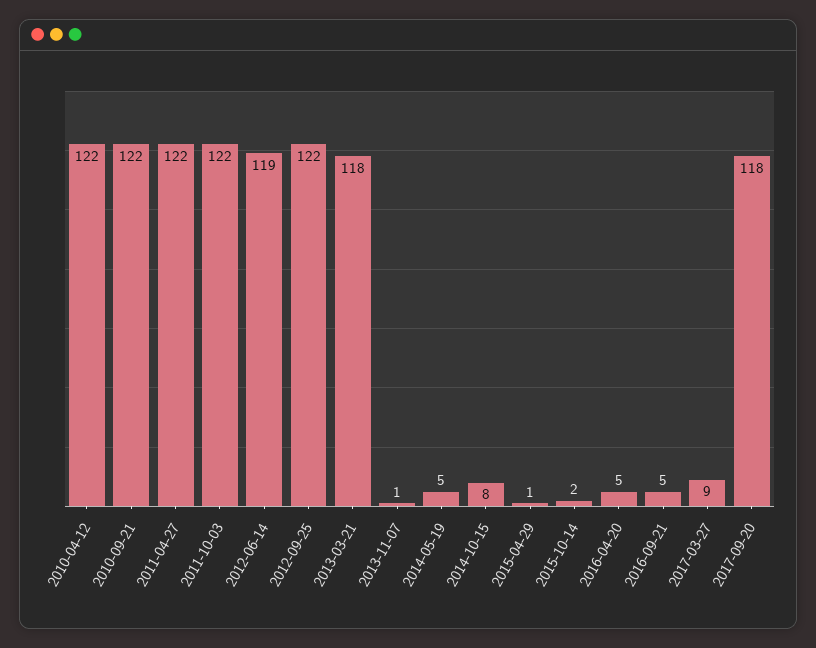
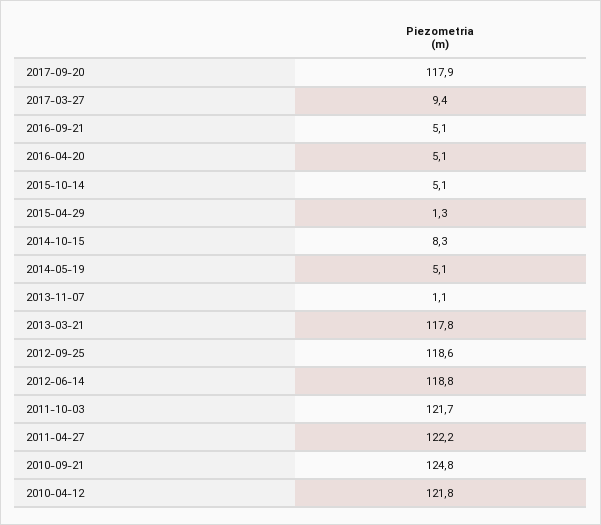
  {
    "2010-04-12": 121.8,
-   "2010-09-21": 122,
+   "2010-09-21": 124.8,
    "2011-04-27": 122.2,
    "2011-10-03": 121.7,
    "2012-06-14": 118.8,
-   "2012-09-25": 122,
+   "2012-09-25": 118.6,
    "2013-03-21": 117.8,
    "2013-11-07": 1.1,
    "2014-05-19": 5.1,
    "2014-10-15": 8.3,
    "2015-04-29": 1.3,
-   "2015-10-14": 2,
+   "2015-10-14": 5.1,
    "2016-04-20": 5.1,
    "2016-09-21": 5.1,
    "2017-03-27": 9.4,
    "2017-09-20": 117.9
  }

